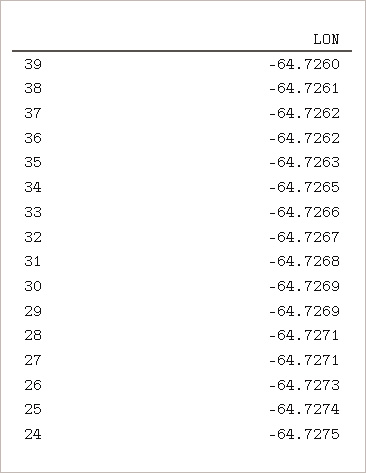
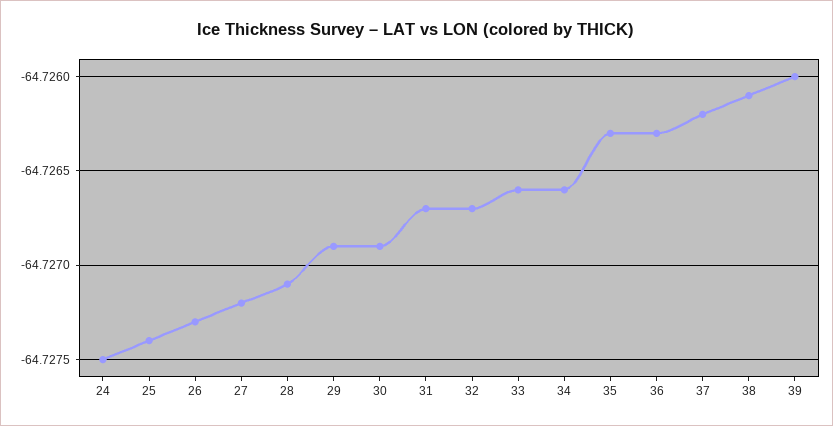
  {
    "39": -64.726,
    "38": -64.7261,
    "37": -64.7262,
-   "36": -64.7262,
+   "36": -64.7263,
    "35": -64.7263,
-   "34": -64.7265,
+   "34": -64.7266,
    "33": -64.7266,
    "32": -64.7267,
-   "31": -64.7268,
+   "31": -64.7267,
    "30": -64.7269,
    "29": -64.7269,
    "28": -64.7271,
-   "27": -64.7271,
+   "27": -64.7272,
    "26": -64.7273,
    "25": -64.7274,
    "24": -64.7275
  }

